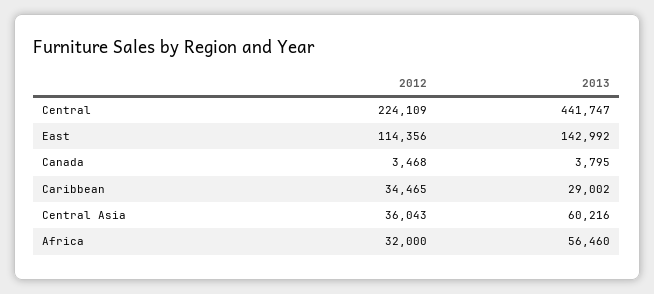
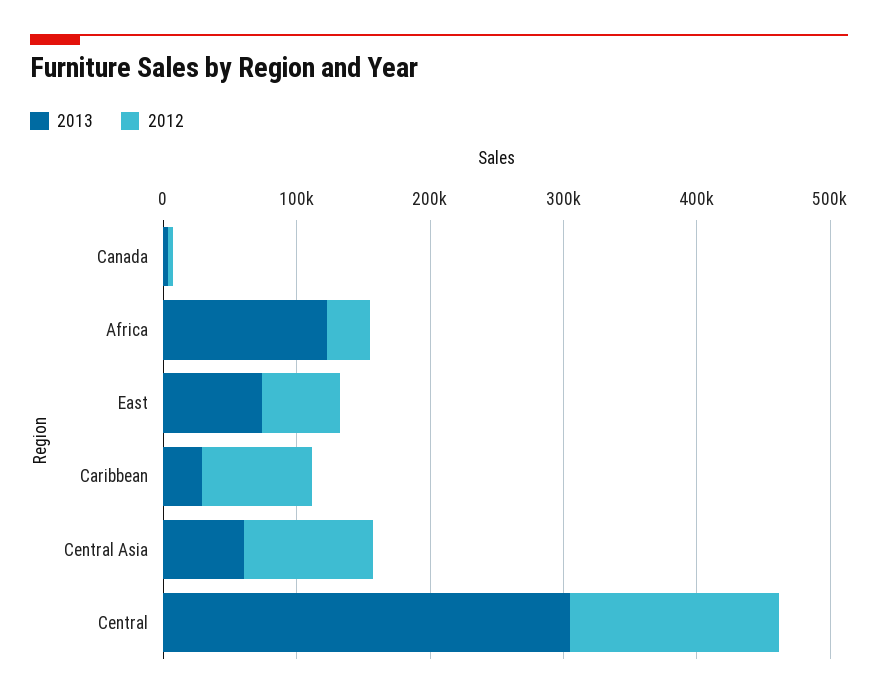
  {
    "2012": {
-     "Central": 224109,
+     "Central": 160000,
-     "East": 114356,
+     "East": 60000,
      "Canada": 3468,
-     "Caribbean": 34465,
+     "Caribbean": 80000,
-     "Central Asia": 36043,
+     "Central Asia": 100000,
      "Africa": 32000
    },
    "2013": {
-     "Central": 441747,
+     "Central": 300000,
-     "East": 142992,
+     "East": 80000,
      "Canada": 3795,
      "Caribbean": 29002,
      "Central Asia": 60216,
-     "Africa": 56460
+     "Africa": 120000
    }
  }

